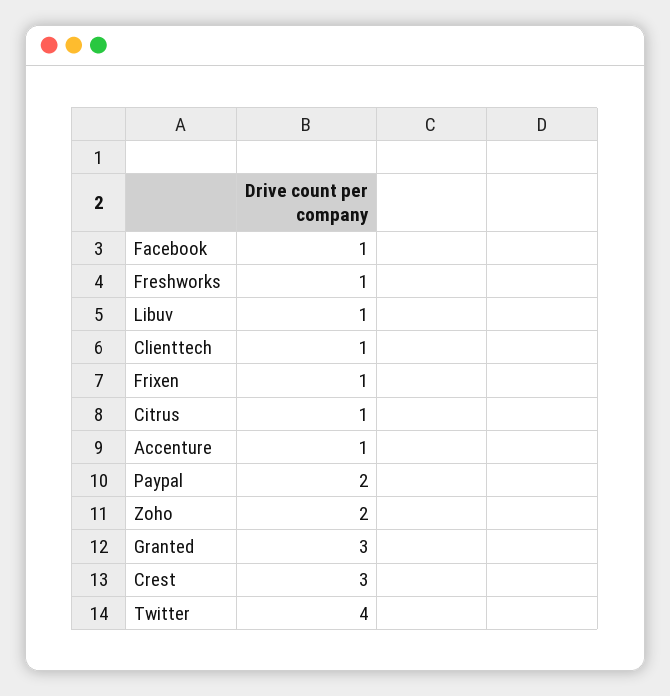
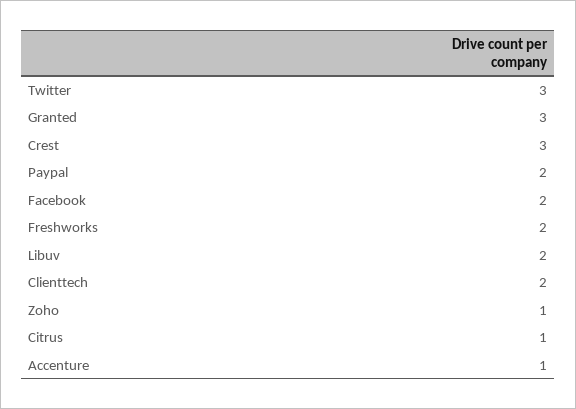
  {
-   "Facebook": 1,
+   "Facebook": 2,
-   "Freshworks": 1,
+   "Freshworks": 2,
-   "Libuv": 1,
+   "Libuv": 2,
-   "Clienttech": 1,
+   "Clienttech": 2,
-   "Frixen": 1,
    "Citrus": 1,
    "Accenture": 1,
    "Paypal": 2,
-   "Zoho": 2,
+   "Zoho": 1,
    "Granted": 3,
    "Crest": 3,
-   "Twitter": 4
+   "Twitter": 3
  }

